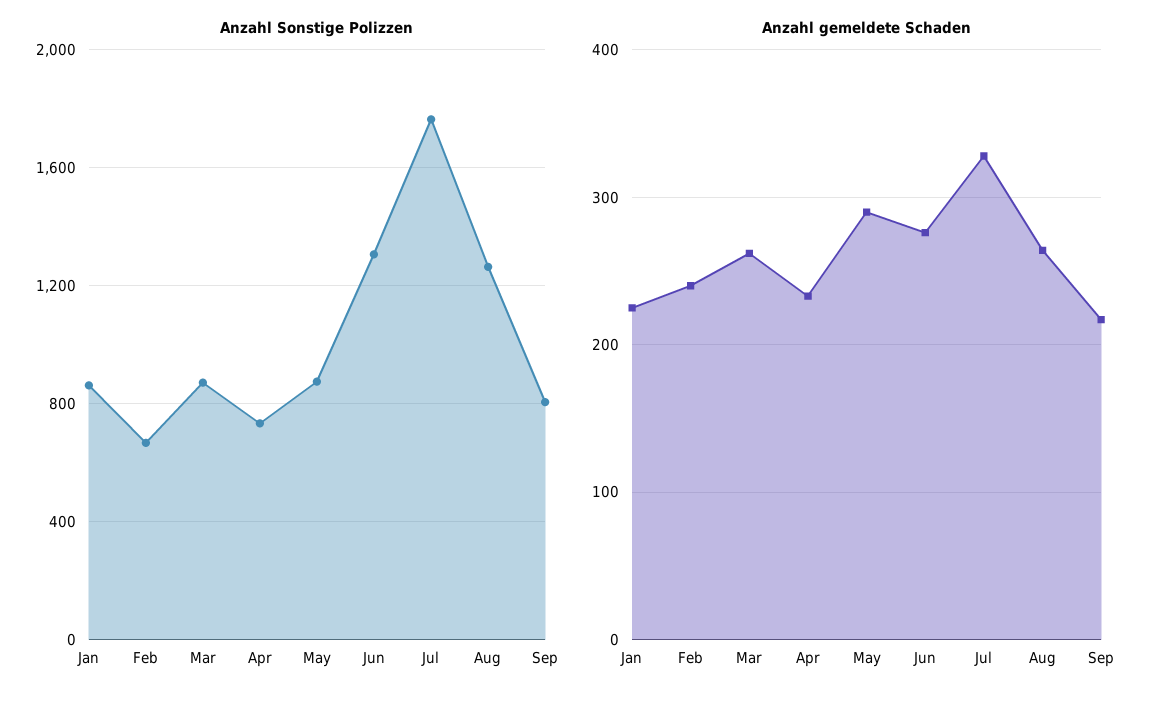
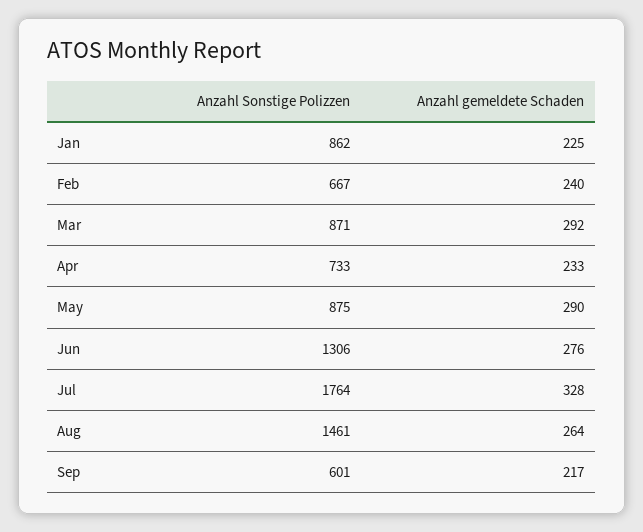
  {
    "Anzahl Sonstige Polizzen": {
      "Jan": 862,
      "Feb": 667,
      "Mar": 871,
      "Apr": 733,
      "May": 875,
      "Jun": 1306,
      "Jul": 1764,
-     "Aug": 1250,
+     "Aug": 1461,
-     "Sep": 800
+     "Sep": 601
    },
    "Anzahl gemeldete Schaden": {
      "Jan": 225,
      "Feb": 240,
-     "Mar": 260,
+     "Mar": 292,
      "Apr": 233,
      "May": 290,
      "Jun": 276,
      "Jul": 328,
      "Aug": 264,
      "Sep": 217
    }
  }

